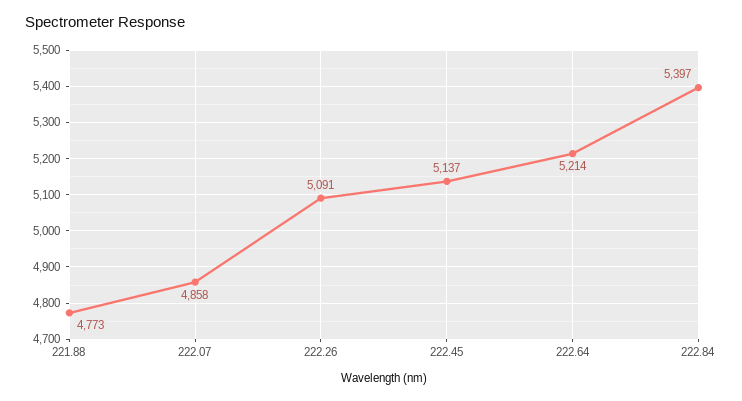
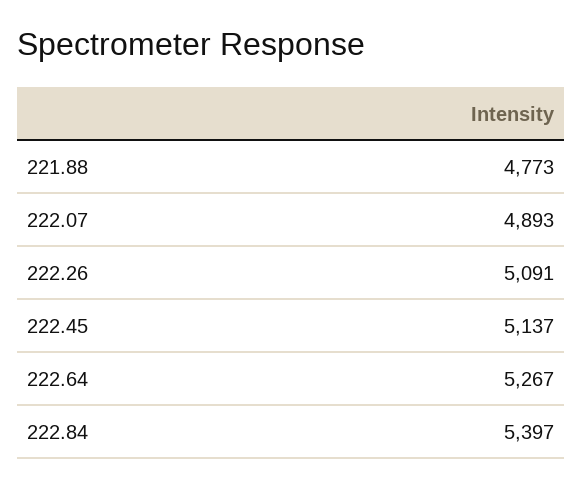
  {
    "221.88": 4773,
-   "222.07": 4858,
+   "222.07": 4893,
    "222.26": 5091,
    "222.45": 5137,
-   "222.64": 5214,
+   "222.64": 5267,
    "222.84": 5397
  }

